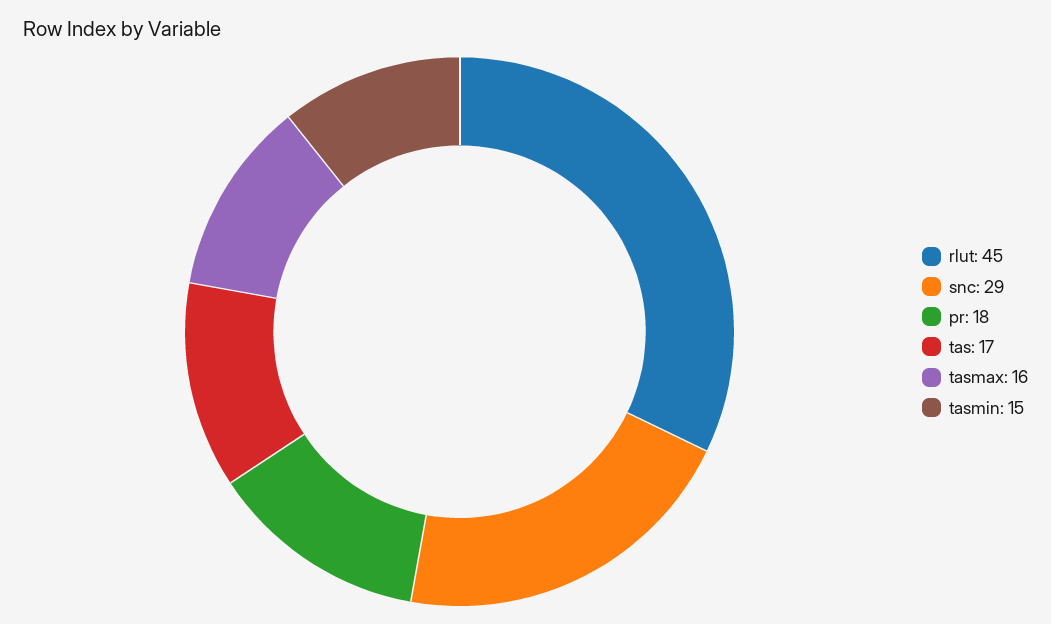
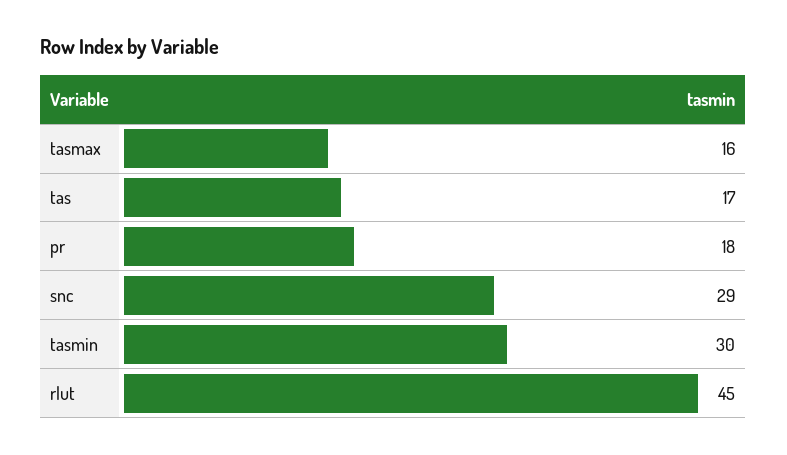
  {
    "rlut": 45,
    "snc": 29,
    "pr": 18,
    "tas": 17,
    "tasmax": 16,
-   "tasmin": 15
+   "tasmin": 30
  }

